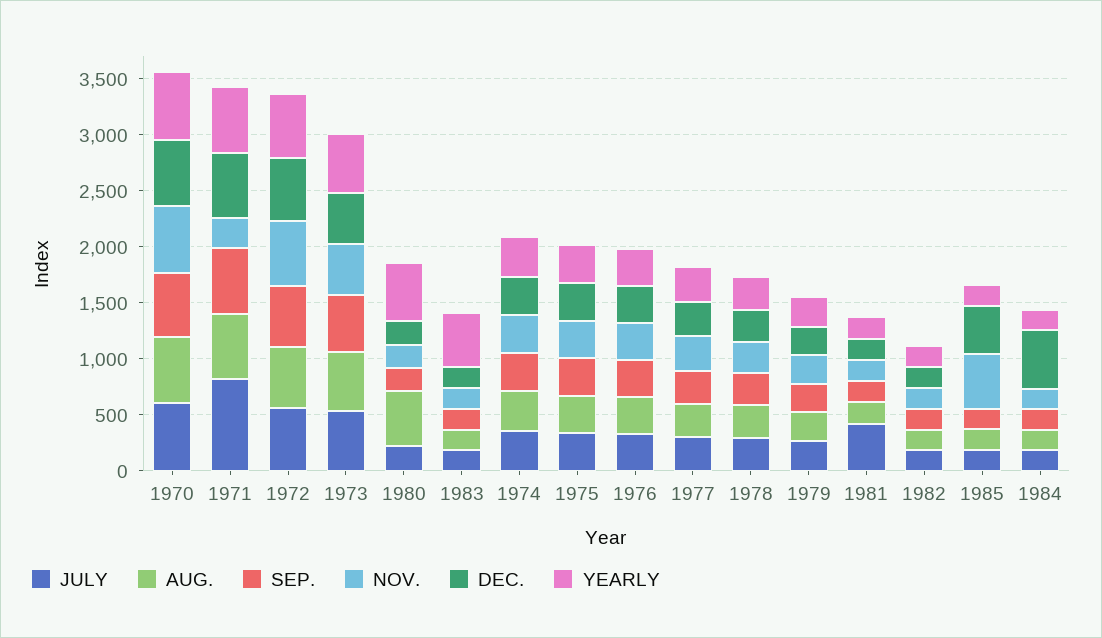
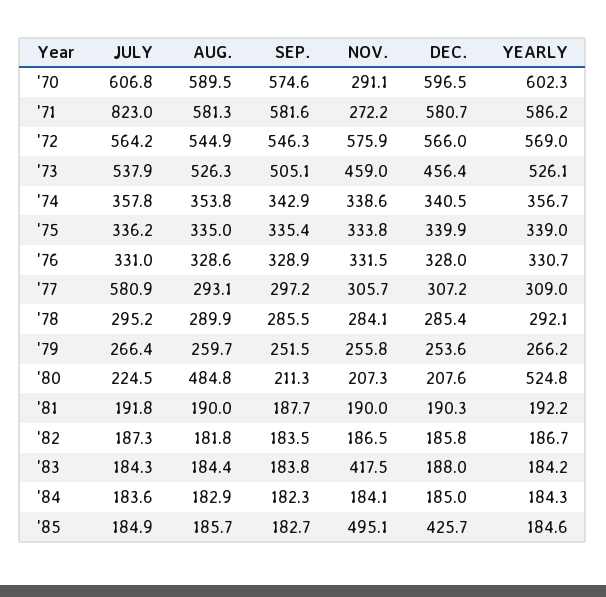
  {
    "JULY": {
      "1970": 606.8,
      "1971": 823,
      "1972": 564.2,
      "1973": 537.9,
      "1980": 224.5,
      "1983": 184.3,
      "1974": 357.8,
      "1975": 336.2,
      "1976": 331,
-     "1977": 300,
+     "1977": 580.9,
      "1978": 295.2,
      "1979": 266.4,
-     "1981": 400,
+     "1981": 191.8,
      "1982": 187.3,
      "1985": 184.9,
      "1984": 183.6
    },
    "AUG.": {
      "1970": 589.5,
      "1971": 581.3,
      "1972": 544.9,
      "1973": 526.3,
      "1980": 484.8,
      "1983": 184.4,
      "1974": 353.8,
      "1975": 335,
      "1976": 328.6,
      "1977": 293.1,
      "1978": 289.9,
      "1979": 259.7,
      "1981": 190,
      "1982": 181.8,
      "1985": 185.7,
      "1984": 182.9
    },
    "SEP.": {
      "1970": 574.6,
      "1971": 581.6,
      "1972": 546.3,
      "1973": 505.1,
      "1980": 211.3,
      "1983": 183.8,
      "1974": 342.9,
      "1975": 335.4,
      "1976": 328.9,
      "1977": 297.2,
      "1978": 285.5,
      "1979": 251.5,
      "1981": 187.7,
      "1982": 183.5,
      "1985": 182.7,
      "1984": 182.3
    },
    "NOV.": {
-     "1970": 600,
+     "1970": 291.1,
      "1971": 272.2,
      "1972": 575.9,
      "1973": 459,
      "1980": 207.3,
-     "1983": 200,
+     "1983": 417.5,
      "1974": 338.6,
      "1975": 333.8,
      "1976": 331.5,
      "1977": 305.7,
      "1978": 284.1,
      "1979": 255.8,
      "1981": 190,
      "1982": 186.5,
      "1985": 495.1,
      "1984": 184.1
    },
    "DEC.": {
      "1970": 596.5,
      "1971": 580.7,
      "1972": 566,
      "1973": 456.4,
      "1980": 207.6,
      "1983": 188,
      "1974": 340.5,
      "1975": 339.9,
      "1976": 328,
      "1977": 307.2,
      "1978": 285.4,
      "1979": 253.6,
      "1981": 190.3,
      "1982": 185.8,
      "1985": 425.7,
-     "1984": 500
+     "1984": 185
    },
    "YEARLY": {
      "1970": 602.3,
      "1971": 586.2,
      "1972": 569,
      "1973": 526.1,
      "1980": 524.8,
-     "1983": 500,
+     "1983": 184.2,
      "1974": 356.7,
      "1975": 339,
      "1976": 330.7,
      "1977": 309,
      "1978": 292.1,
      "1979": 266.2,
      "1981": 192.2,
      "1982": 186.7,
      "1985": 184.6,
      "1984": 184.3
    }
  }

